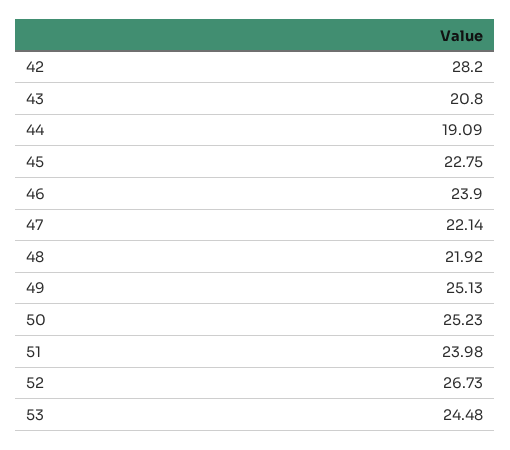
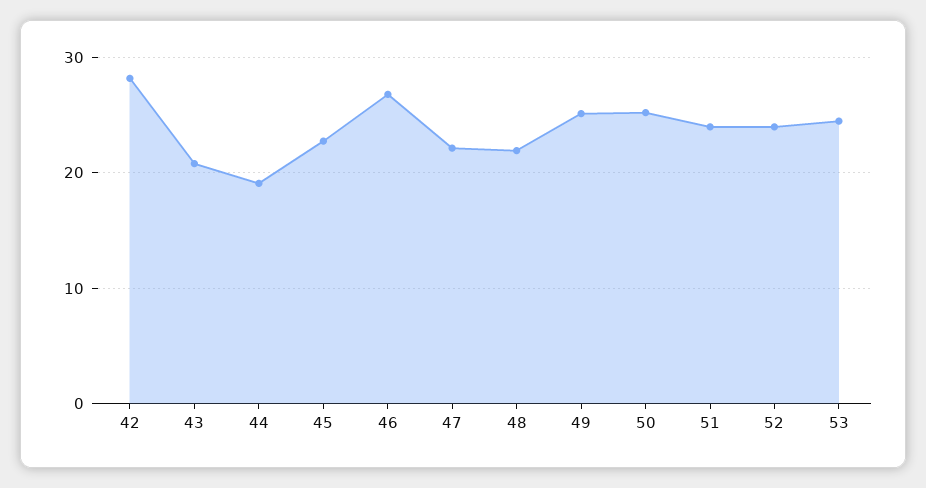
  {
    "42": 28.2,
    "43": 20.8,
    "44": 19.09,
    "45": 22.75,
-   "46": 23.9,
+   "46": 27,
    "47": 22.14,
    "48": 21.92,
    "49": 25.13,
    "50": 25.23,
    "51": 23.98,
-   "52": 26.73,
+   "52": 24,
    "53": 24.48
  }

